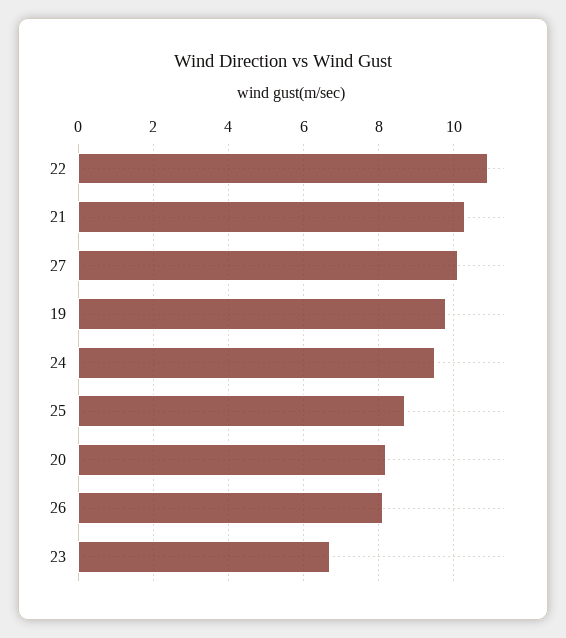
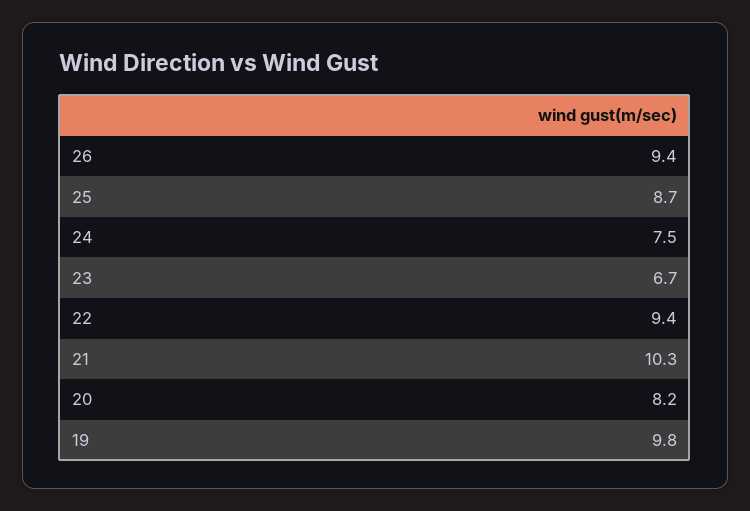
  {
-   "22": 11,
+   "22": 9.4,
    "21": 10.3,
-   "27": 10,
    "19": 9.8,
-   "24": 9.5,
+   "24": 7.5,
    "25": 8.7,
    "20": 8.2,
-   "26": 8,
+   "26": 9.4,
    "23": 6.7
  }

